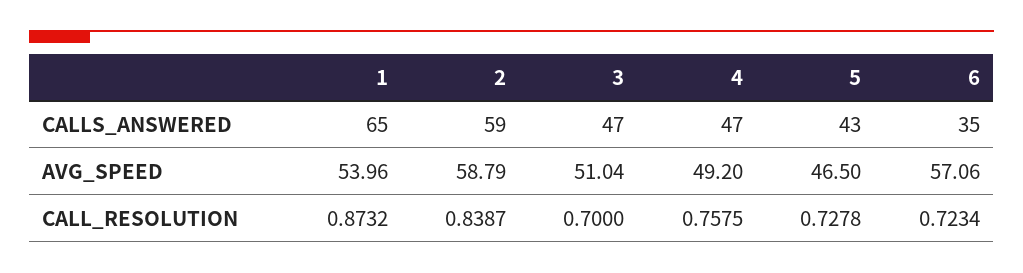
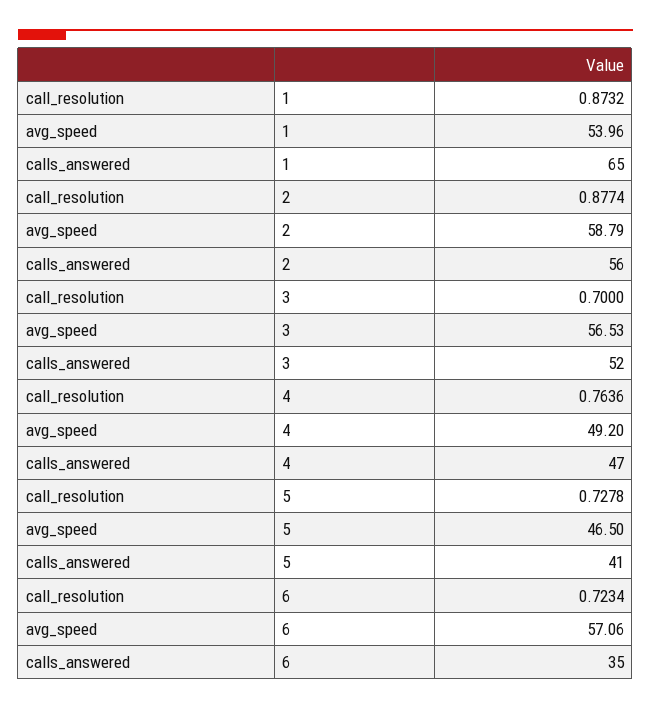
  {
    "1": {
      "CALLS_ANSWERED": 65,
      "AVG_SPEED": 53.96,
      "CALL_RESOLUTION": 0.8732
    },
    "2": {
-     "CALLS_ANSWERED": 59,
+     "CALLS_ANSWERED": 56,
      "AVG_SPEED": 58.79,
-     "CALL_RESOLUTION": 0.8387
+     "CALL_RESOLUTION": 0.8774
    },
    "3": {
-     "CALLS_ANSWERED": 47,
+     "CALLS_ANSWERED": 52,
-     "AVG_SPEED": 51.04,
+     "AVG_SPEED": 56.53,
      "CALL_RESOLUTION": 0.7
    },
    "4": {
      "CALLS_ANSWERED": 47,
      "AVG_SPEED": 49.2,
-     "CALL_RESOLUTION": 0.7575
+     "CALL_RESOLUTION": 0.7636
    },
    "5": {
-     "CALLS_ANSWERED": 43,
+     "CALLS_ANSWERED": 41,
      "AVG_SPEED": 46.5,
      "CALL_RESOLUTION": 0.7278
    },
    "6": {
      "CALLS_ANSWERED": 35,
      "AVG_SPEED": 57.06,
      "CALL_RESOLUTION": 0.7234
    }
  }

